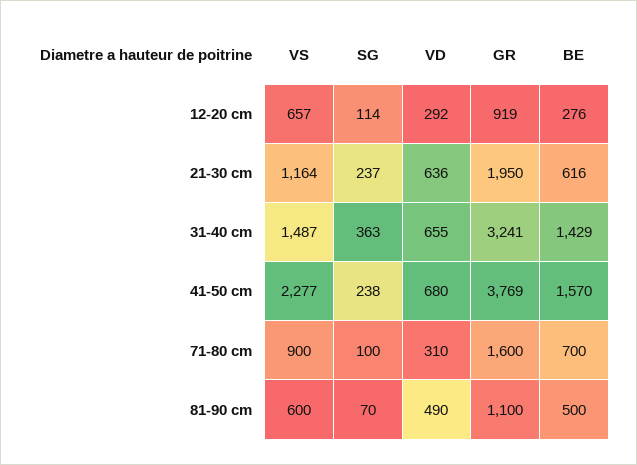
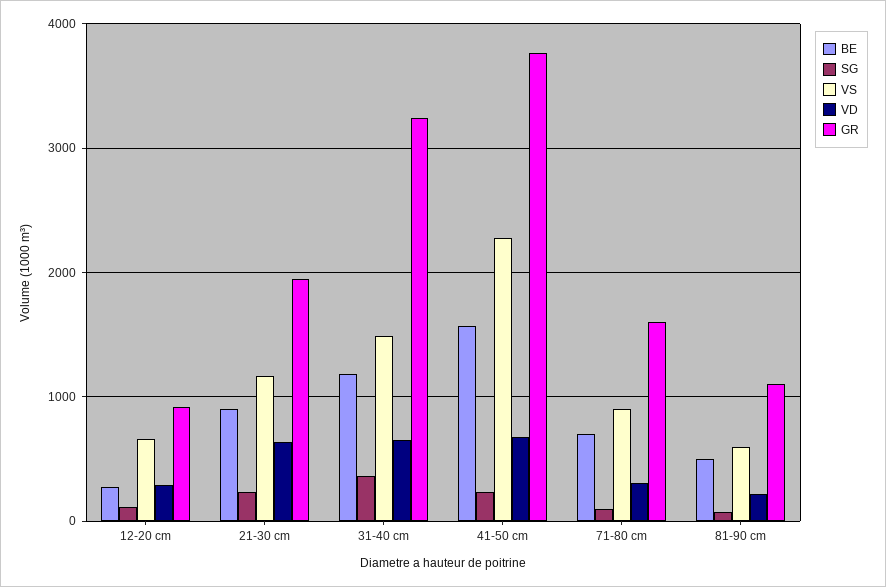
  {
    "VS": {
      "12-20 cm": 657,
      "21-30 cm": 1164,
      "31-40 cm": 1487,
      "41-50 cm": 2277,
      "71-80 cm": 900,
      "81-90 cm": 600
    },
    "SG": {
      "12-20 cm": 114,
      "21-30 cm": 237,
      "31-40 cm": 363,
      "41-50 cm": 238,
      "71-80 cm": 100,
      "81-90 cm": 70
    },
    "VD": {
      "12-20 cm": 292,
      "21-30 cm": 636,
      "31-40 cm": 655,
      "41-50 cm": 680,
      "71-80 cm": 310,
-     "81-90 cm": 490
+     "81-90 cm": 200
    },
    "GR": {
      "12-20 cm": 919,
      "21-30 cm": 1950,
      "31-40 cm": 3241,
      "41-50 cm": 3769,
      "71-80 cm": 1600,
      "81-90 cm": 1100
    },
    "BE": {
      "12-20 cm": 276,
-     "21-30 cm": 616,
+     "21-30 cm": 900,
-     "31-40 cm": 1429,
+     "31-40 cm": 1200,
      "41-50 cm": 1570,
      "71-80 cm": 700,
      "81-90 cm": 500
    }
  }

